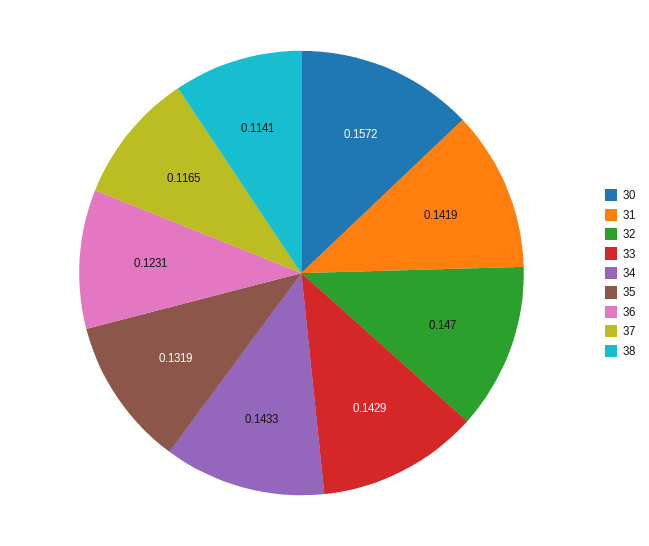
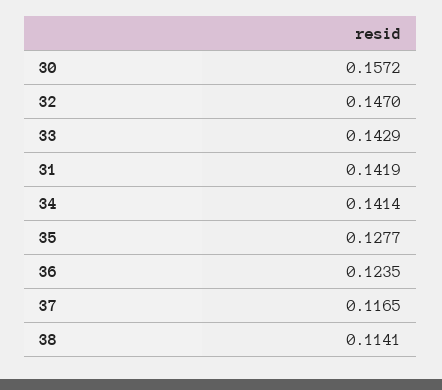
  {
    "30": 0.1572,
    "31": 0.1419,
    "32": 0.147,
    "33": 0.1429,
-   "34": 0.1433,
+   "34": 0.1414,
-   "35": 0.1319,
+   "35": 0.1277,
-   "36": 0.1231,
+   "36": 0.1235,
    "37": 0.1165,
    "38": 0.1141
  }

